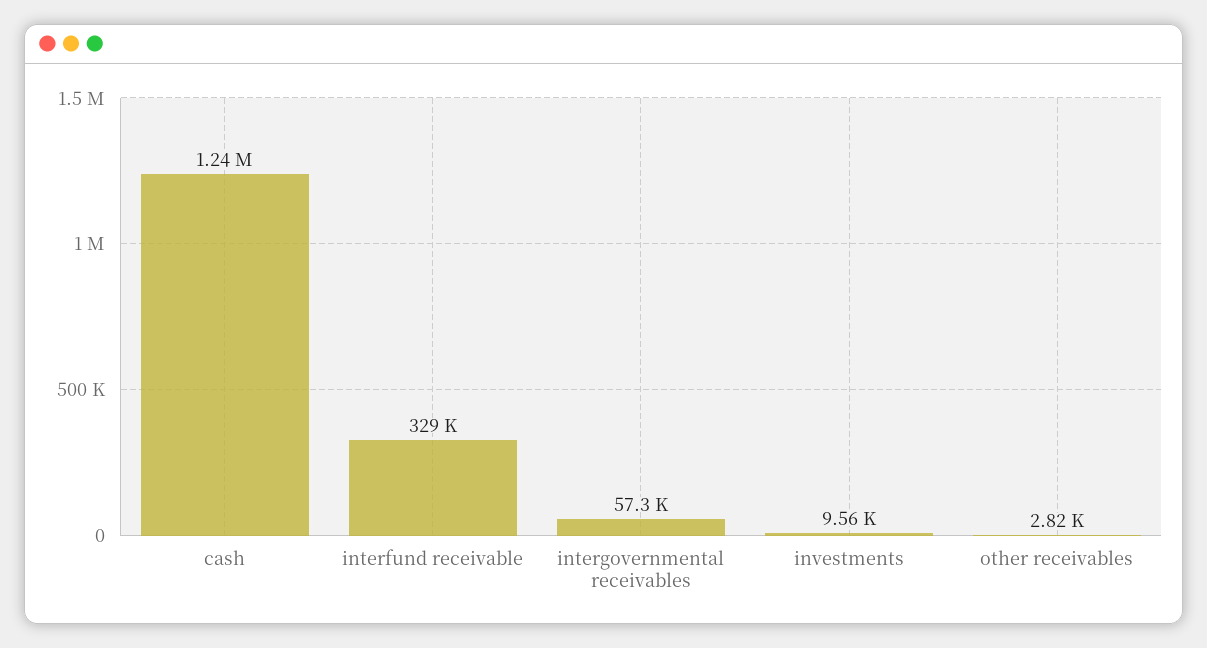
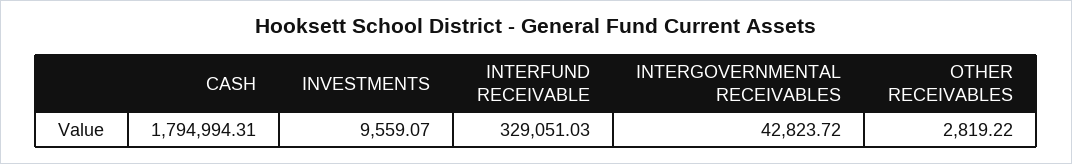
  {
-   "cash": 1240000,
+   "cash": 1794994.31,
    "interfund receivable": 329051.03,
-   "intergovernmental receivables": 57300,
+   "intergovernmental receivables": 42823.72,
    "investments": 9559.07,
    "other receivables": 2819.22
  }

